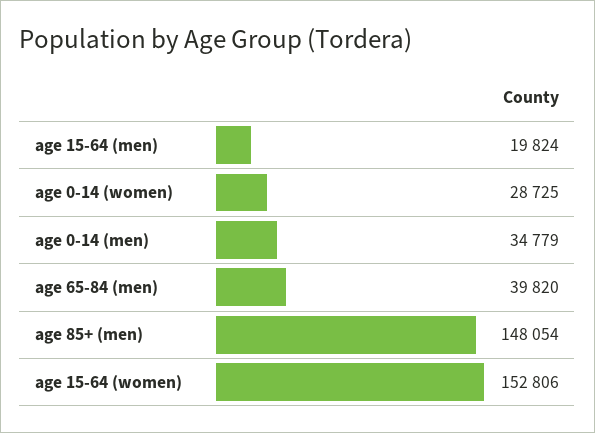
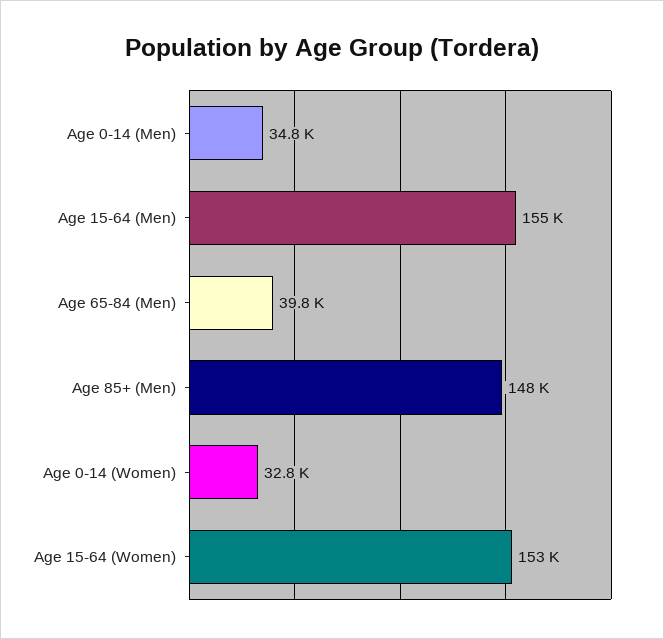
  {
-   "age 15-64 (men)": 19824,
+   "age 15-64 (men)": 155000,
-   "age 0-14 (women)": 28725,
+   "age 0-14 (women)": 32800,
    "age 0-14 (men)": 34779,
    "age 65-84 (men)": 39820,
    "age 85+ (men)": 148054,
    "age 15-64 (women)": 152806
  }

